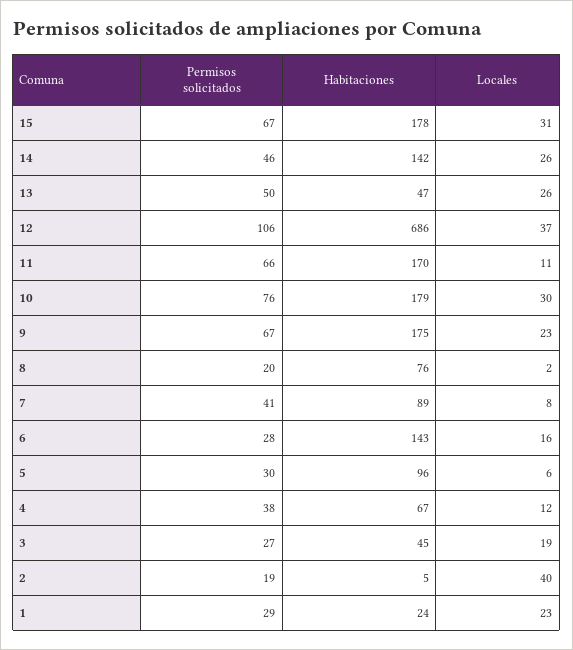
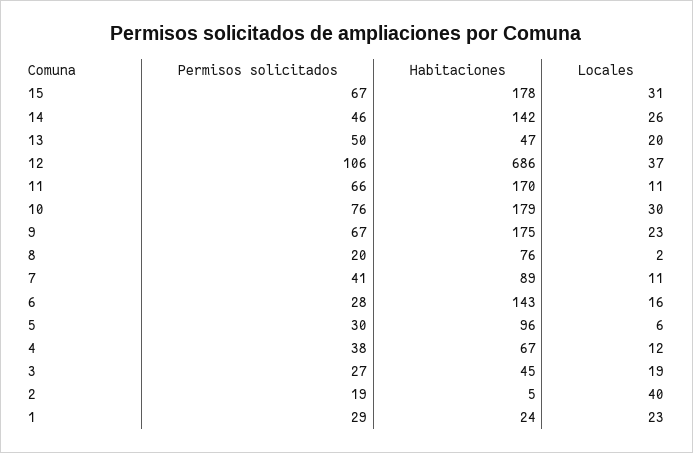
  {
    "Permisos solicitados": {
      "15": 67,
      "14": 46,
      "13": 50,
      "12": 106,
      "11": 66,
      "10": 76,
      "9": 67,
      "8": 20,
      "7": 41,
      "6": 28,
      "5": 30,
      "4": 38,
      "3": 27,
      "2": 19,
      "1": 29
    },
    "Habitaciones": {
      "15": 178,
      "14": 142,
      "13": 47,
      "12": 686,
      "11": 170,
      "10": 179,
      "9": 175,
      "8": 76,
      "7": 89,
      "6": 143,
      "5": 96,
      "4": 67,
      "3": 45,
      "2": 5,
      "1": 24
    },
    "Locales": {
      "15": 31,
      "14": 26,
-     "13": 26,
+     "13": 20,
      "12": 37,
      "11": 11,
      "10": 30,
      "9": 23,
      "8": 2,
-     "7": 8,
+     "7": 11,
      "6": 16,
      "5": 6,
      "4": 12,
      "3": 19,
      "2": 40,
      "1": 23
    }
  }

